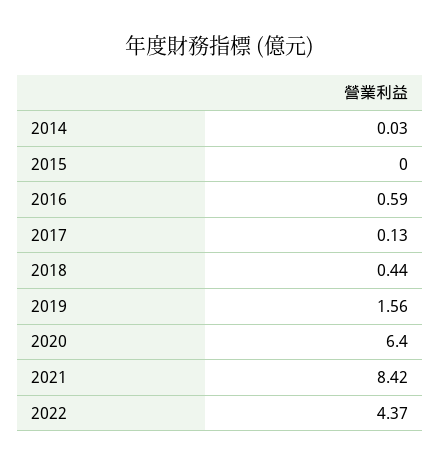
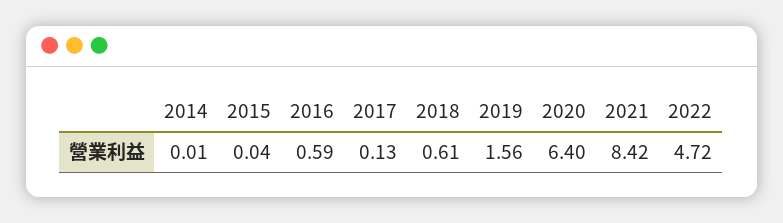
  {
-   "2014": 0.03,
+   "2014": 0.01,
-   "2015": 0,
+   "2015": 0.04,
    "2016": 0.59,
    "2017": 0.13,
-   "2018": 0.44,
+   "2018": 0.61,
    "2019": 1.56,
    "2020": 6.4,
    "2021": 8.42,
-   "2022": 4.37
+   "2022": 4.72
  }

